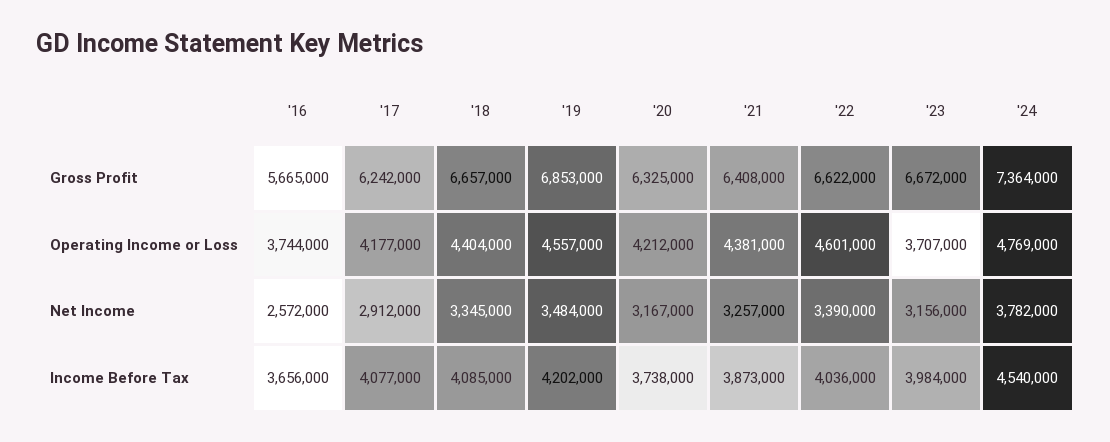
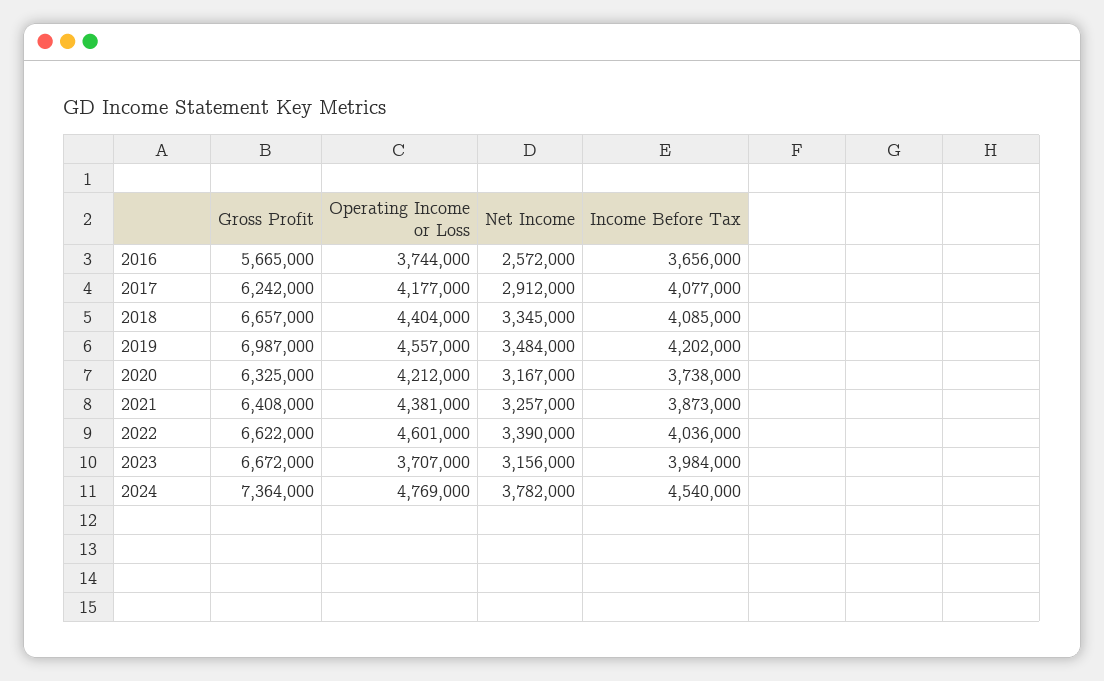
  {
    "'16": {
      "Gross Profit": 5665000,
      "Operating Income or Loss": 3744000,
      "Net Income": 2572000,
      "Income Before Tax": 3656000
    },
    "'17": {
      "Gross Profit": 6242000,
      "Operating Income or Loss": 4177000,
      "Net Income": 2912000,
      "Income Before Tax": 4077000
    },
    "'18": {
      "Gross Profit": 6657000,
      "Operating Income or Loss": 4404000,
      "Net Income": 3345000,
      "Income Before Tax": 4085000
    },
    "'19": {
-     "Gross Profit": 6853000,
+     "Gross Profit": 6987000,
      "Operating Income or Loss": 4557000,
      "Net Income": 3484000,
      "Income Before Tax": 4202000
    },
    "'20": {
      "Gross Profit": 6325000,
      "Operating Income or Loss": 4212000,
      "Net Income": 3167000,
      "Income Before Tax": 3738000
    },
    "'21": {
      "Gross Profit": 6408000,
      "Operating Income or Loss": 4381000,
      "Net Income": 3257000,
      "Income Before Tax": 3873000
    },
    "'22": {
      "Gross Profit": 6622000,
      "Operating Income or Loss": 4601000,
      "Net Income": 3390000,
      "Income Before Tax": 4036000
    },
    "'23": {
      "Gross Profit": 6672000,
      "Operating Income or Loss": 3707000,
      "Net Income": 3156000,
      "Income Before Tax": 3984000
    },
    "'24": {
      "Gross Profit": 7364000,
      "Operating Income or Loss": 4769000,
      "Net Income": 3782000,
      "Income Before Tax": 4540000
    }
  }

